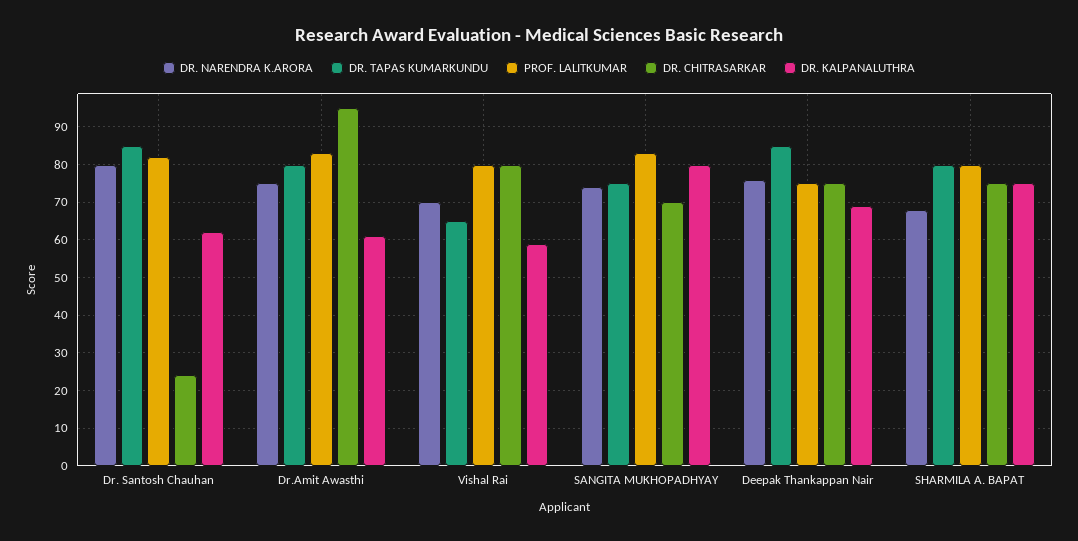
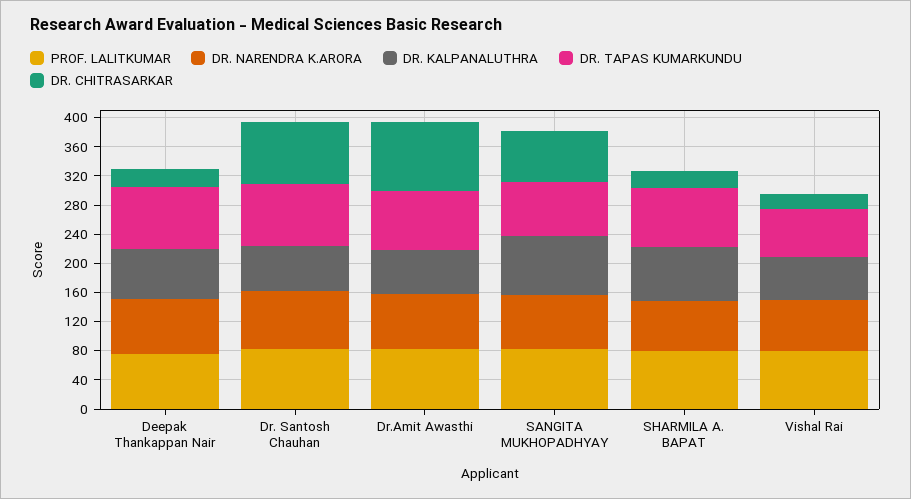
  {
    "DR. NARENDRA K.ARORA": {
      "Dr. Santosh Chauhan": 80,
      "Dr.Amit Awasthi": 75,
      "Vishal Rai": 70,
      "SANGITA MUKHOPADHYAY": 75,
      "Deepak Thankappan Nair": 75,
      "SHARMILA A. BAPAT": 70
    },
    "DR. TAPAS KUMARKUNDU": {
      "Dr. Santosh Chauhan": 85,
      "Dr.Amit Awasthi": 80,
      "Vishal Rai": 65,
      "SANGITA MUKHOPADHYAY": 75,
      "Deepak Thankappan Nair": 85,
      "SHARMILA A. BAPAT": 80
    },
    "PROF. LALITKUMAR": {
      "Dr. Santosh Chauhan": 80,
      "Dr.Amit Awasthi": 85,
      "Vishal Rai": 80,
      "SANGITA MUKHOPADHYAY": 85,
      "Deepak Thankappan Nair": 75,
      "SHARMILA A. BAPAT": 80
    },
    "DR. CHITRASARKAR": {
-     "Dr. Santosh Chauhan": 25,
+     "Dr. Santosh Chauhan": 80,
      "Dr.Amit Awasthi": 95,
-     "Vishal Rai": 80,
+     "Vishal Rai": 20,
      "SANGITA MUKHOPADHYAY": 70,
-     "Deepak Thankappan Nair": 75,
+     "Deepak Thankappan Nair": 20,
-     "SHARMILA A. BAPAT": 75
+     "SHARMILA A. BAPAT": 20
    },
    "DR. KALPANALUTHRA": {
      "Dr. Santosh Chauhan": 60,
      "Dr.Amit Awasthi": 60,
      "Vishal Rai": 60,
      "SANGITA MUKHOPADHYAY": 80,
      "Deepak Thankappan Nair": 70,
      "SHARMILA A. BAPAT": 75
    }
  }

